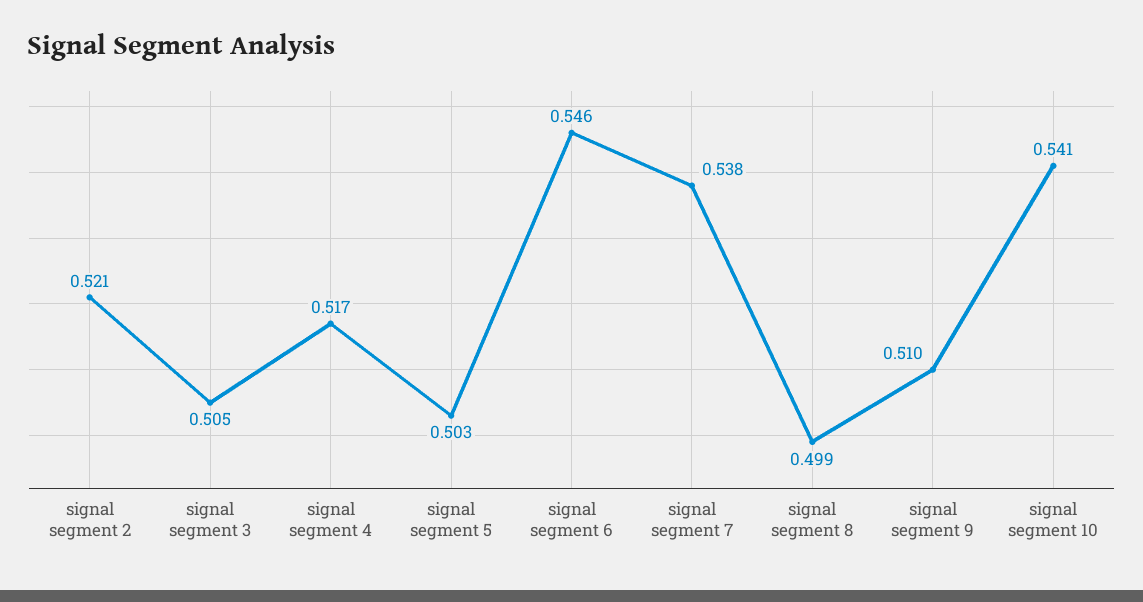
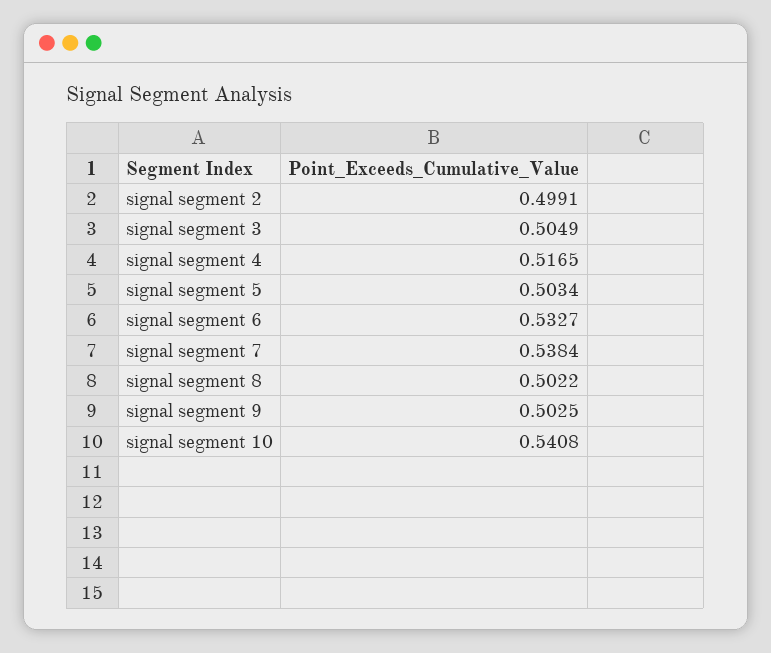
  {
-   "signal segment 2": 0.521,
+   "signal segment 2": 0.4991,
    "signal segment 3": 0.5049,
    "signal segment 4": 0.5165,
    "signal segment 5": 0.5034,
-   "signal segment 6": 0.546,
+   "signal segment 6": 0.5327,
    "signal segment 7": 0.5384,
-   "signal segment 8": 0.499,
+   "signal segment 8": 0.5022,
-   "signal segment 9": 0.51,
+   "signal segment 9": 0.5025,
    "signal segment 10": 0.5408
  }

